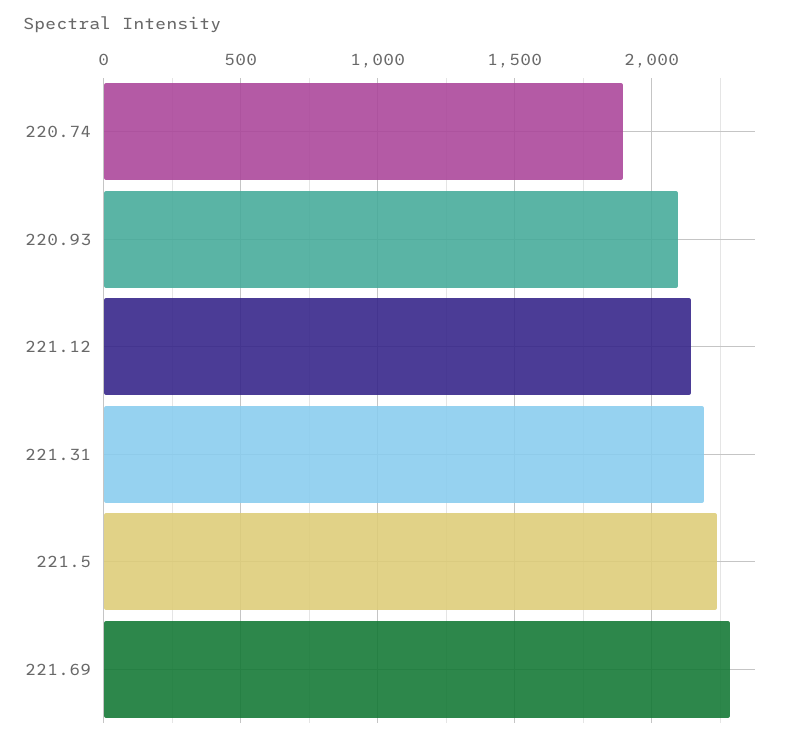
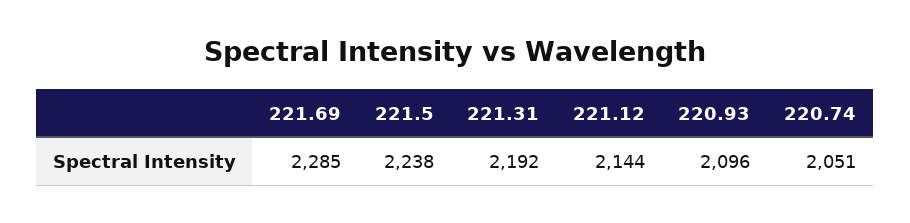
  {
-   "220.74": 1900,
+   "220.74": 2051,
    "220.93": 2096,
    "221.12": 2144,
    "221.31": 2192,
    "221.5": 2238,
    "221.69": 2285
  }

